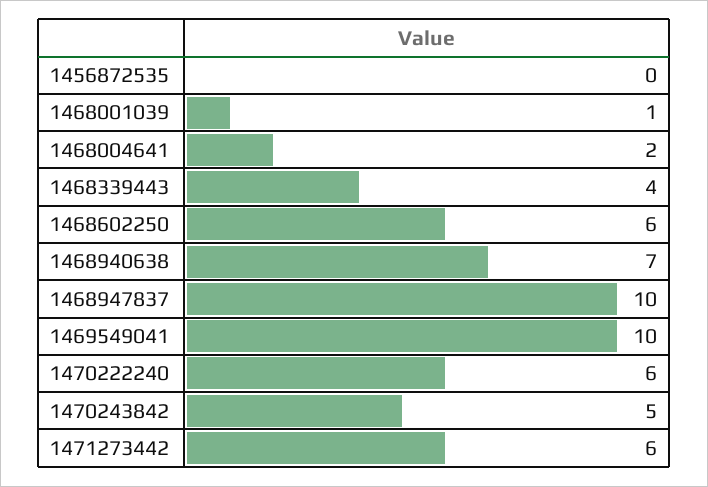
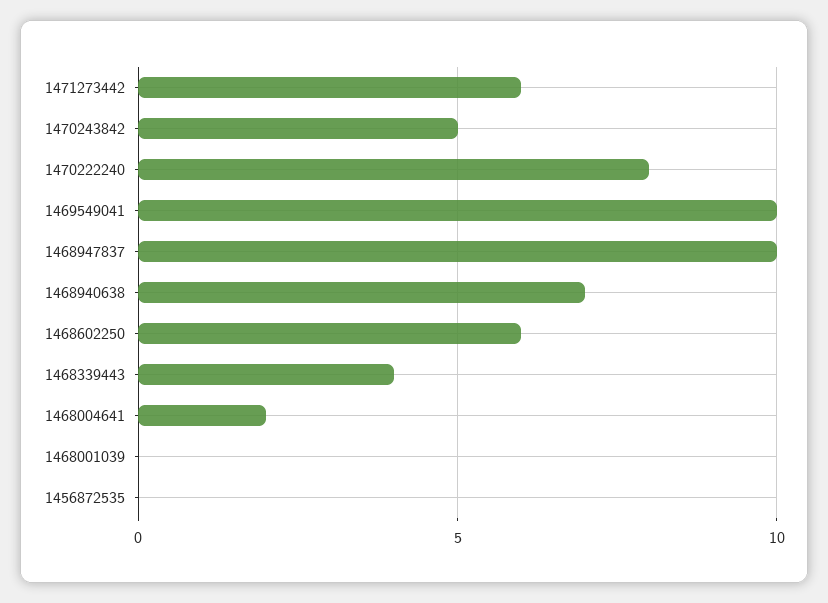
  {
    "1456872535": 0,
-   "1468001039": 1,
+   "1468001039": 0,
    "1468004641": 2,
    "1468339443": 4,
    "1468602250": 6,
    "1468940638": 7,
    "1468947837": 10,
    "1469549041": 10,
-   "1470222240": 6,
+   "1470222240": 8,
    "1470243842": 5,
    "1471273442": 6
  }

